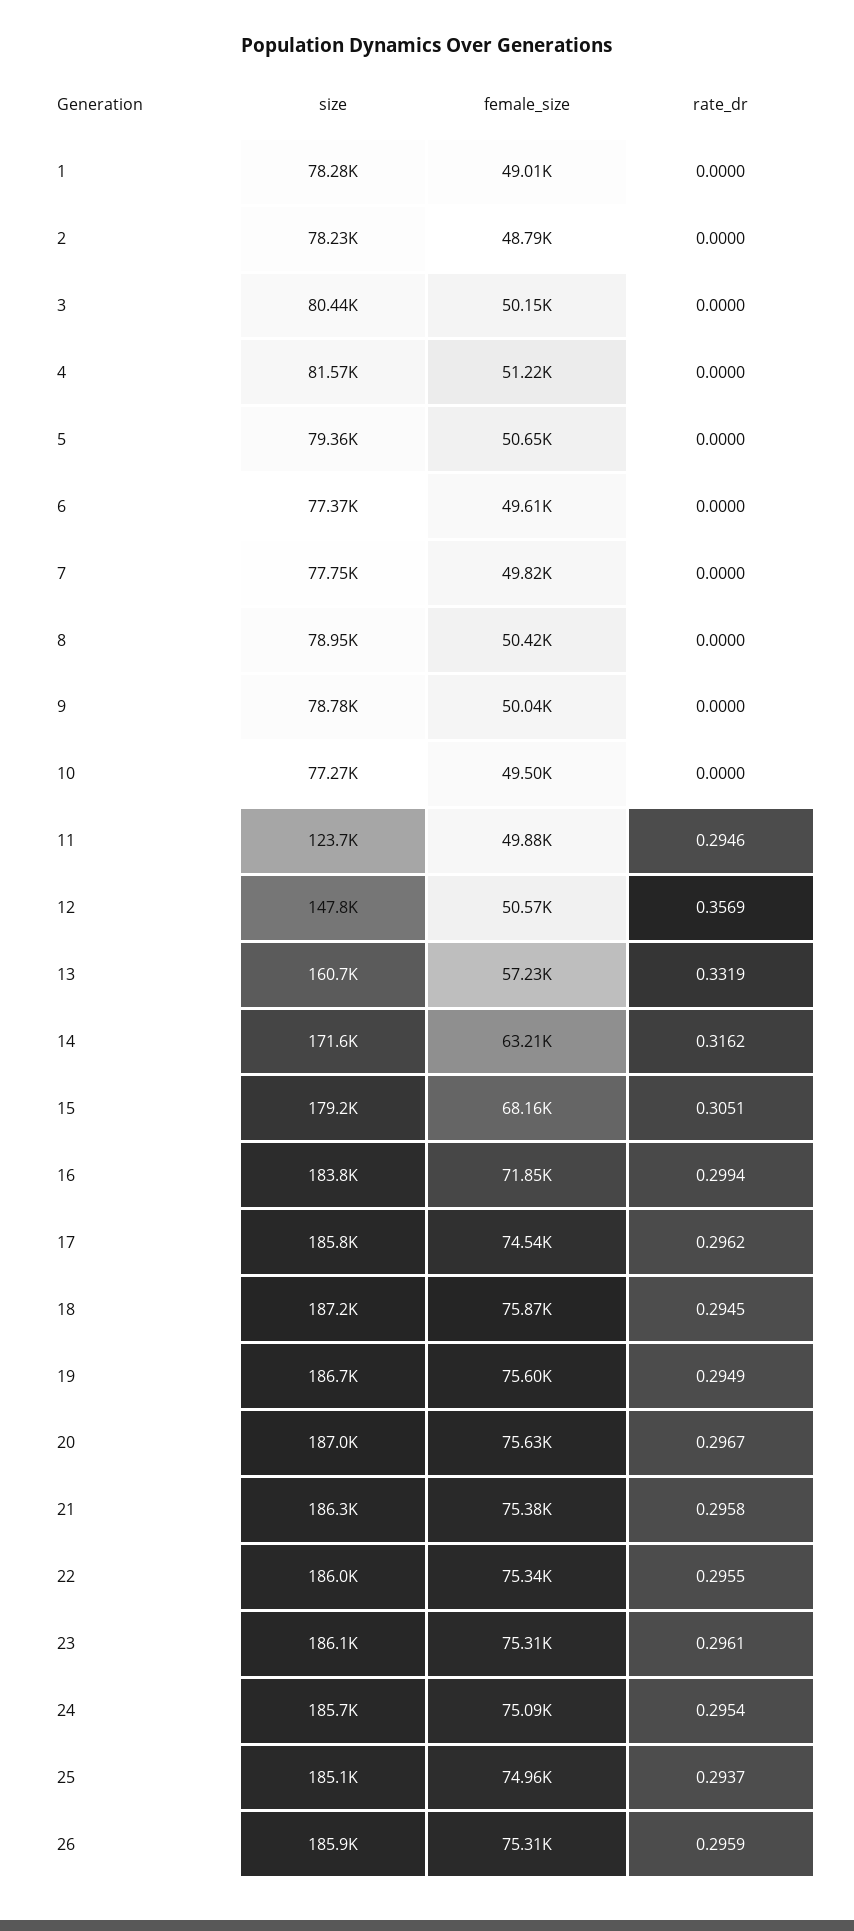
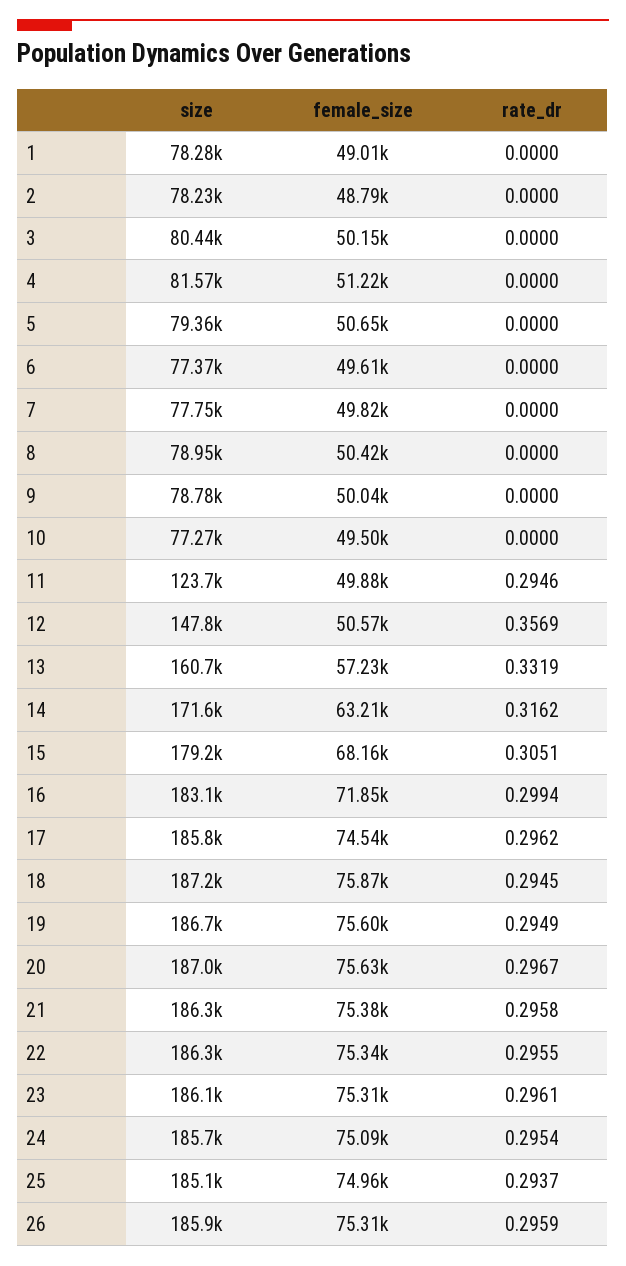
  {
    "size": {
      "1": 78280,
      "2": 78230,
      "3": 80440,
      "4": 81570,
      "5": 79360,
      "6": 77370,
      "7": 77750,
      "8": 78950,
      "9": 78780,
      "10": 77270,
      "11": 123700,
      "12": 147800,
      "13": 160700,
      "14": 171600,
      "15": 179200,
-     "16": 183800,
+     "16": 183100,
      "17": 185800,
      "18": 187200,
      "19": 186700,
      "20": 187000,
      "21": 186300,
-     "22": 186000,
+     "22": 186300,
      "23": 186100,
      "24": 185700,
      "25": 185100,
      "26": 185900
    },
    "female_size": {
      "1": 49010,
      "2": 48790,
      "3": 50150,
      "4": 51220,
      "5": 50650,
      "6": 49610,
      "7": 49820,
      "8": 50420,
      "9": 50040,
      "10": 49500,
      "11": 49880,
      "12": 50570,
      "13": 57230,
      "14": 63210,
      "15": 68160,
      "16": 71850,
      "17": 74540,
      "18": 75870,
      "19": 75600,
      "20": 75630,
      "21": 75380,
      "22": 75340,
      "23": 75310,
      "24": 75090,
      "25": 74960,
      "26": 75310
    },
    "rate_dr": {
      "1": 0,
      "2": 0,
      "3": 0,
      "4": 0,
      "5": 0,
      "6": 0,
      "7": 0,
      "8": 0,
      "9": 0,
      "10": 0,
      "11": 0.2946,
      "12": 0.3569,
      "13": 0.3319,
      "14": 0.3162,
      "15": 0.3051,
      "16": 0.2994,
      "17": 0.2962,
      "18": 0.2945,
      "19": 0.2949,
      "20": 0.2967,
      "21": 0.2958,
      "22": 0.2955,
      "23": 0.2961,
      "24": 0.2954,
      "25": 0.2937,
      "26": 0.2959
    }
  }

